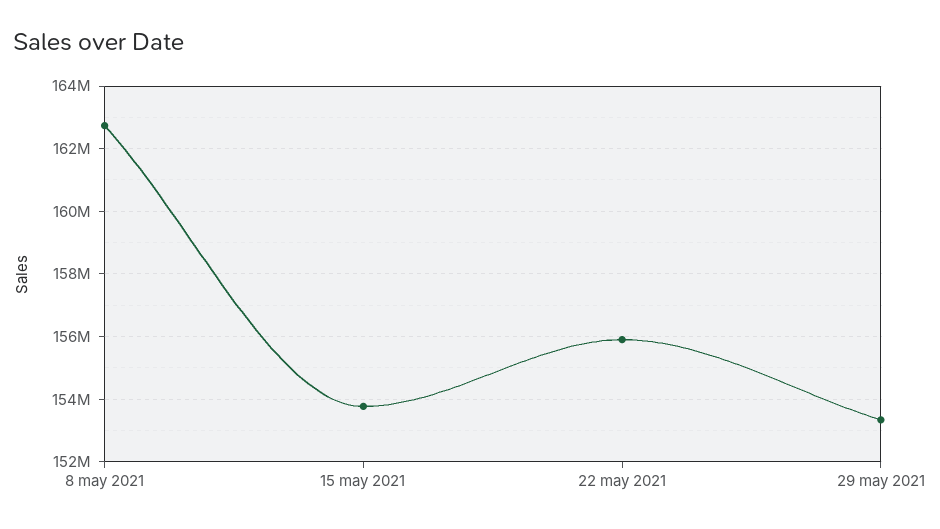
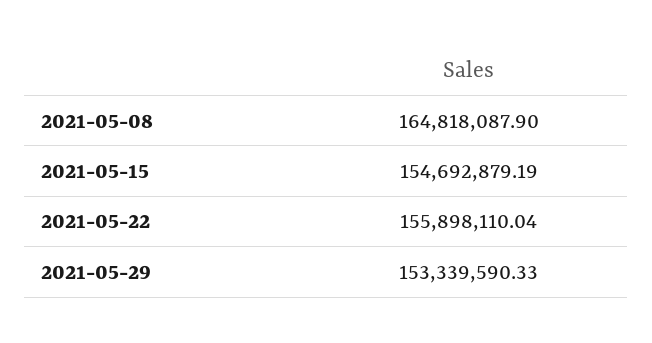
  {
-   "8 may 2021": 162800000,
+   "8 may 2021": 164818087.9,
-   "15 may 2021": 153800000,
+   "15 may 2021": 154692879.19,
    "22 may 2021": 155898110.04,
    "29 may 2021": 153339590.33
  }

